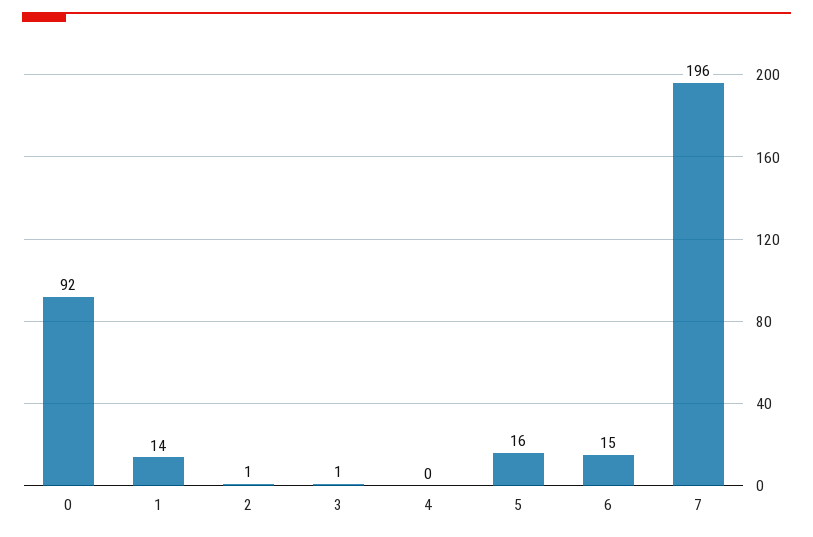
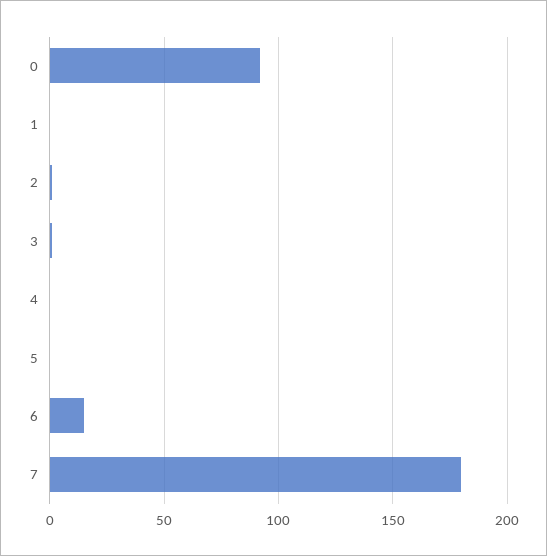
  {
    "0": 92,
-   "1": 14,
+   "1": 0,
    "2": 1,
    "3": 1,
    "4": 0,
-   "5": 16,
+   "5": 0,
    "6": 15,
-   "7": 196
+   "7": 180
  }

